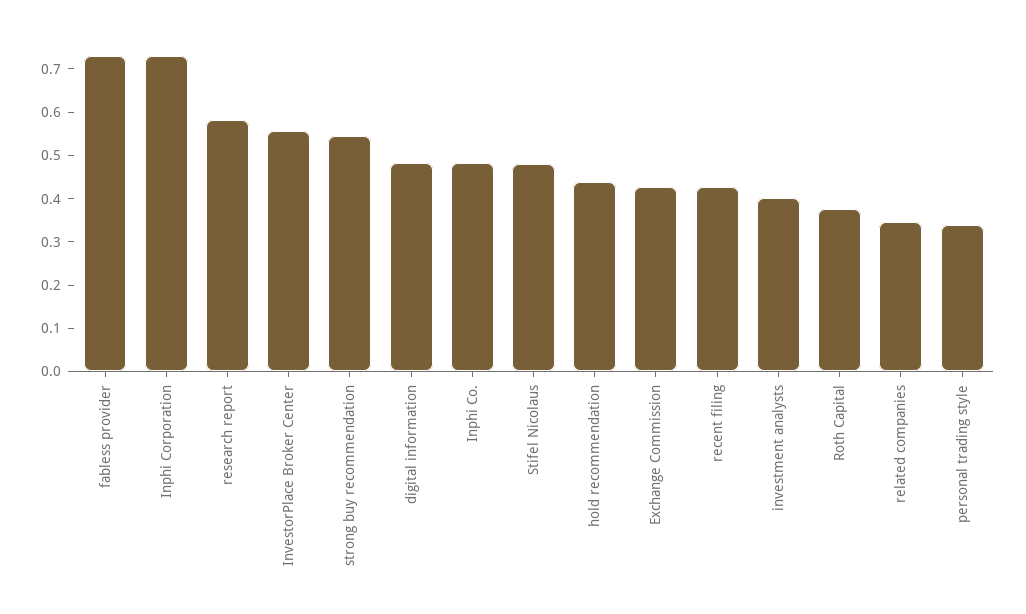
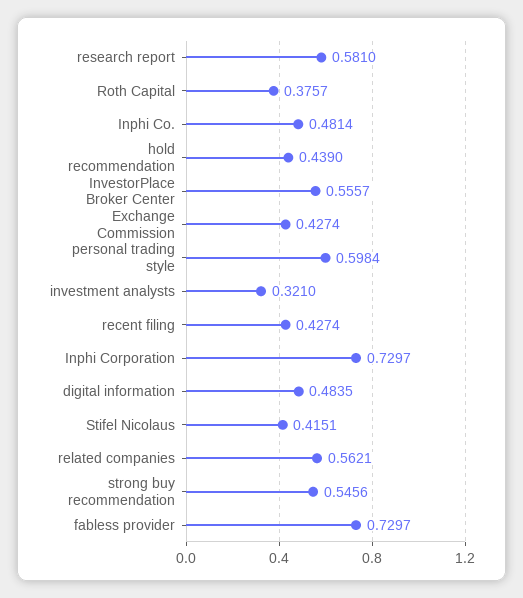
  {
    "fabless provider": 0.7297,
    "Inphi Corporation": 0.7297,
    "research report": 0.581,
    "InvestorPlace Broker Center": 0.5557,
    "strong buy recommendation": 0.5456,
    "digital information": 0.4835,
    "Inphi Co.": 0.4814,
-   "Stifel Nicolaus": 0.48,
+   "Stifel Nicolaus": 0.4151,
    "hold recommendation": 0.439,
    "Exchange Commission": 0.4274,
    "recent filing": 0.4274,
-   "investment analysts": 0.4,
+   "investment analysts": 0.321,
    "Roth Capital": 0.3757,
-   "related companies": 0.34,
+   "related companies": 0.5621,
-   "personal trading style": 0.34
+   "personal trading style": 0.5984
  }

